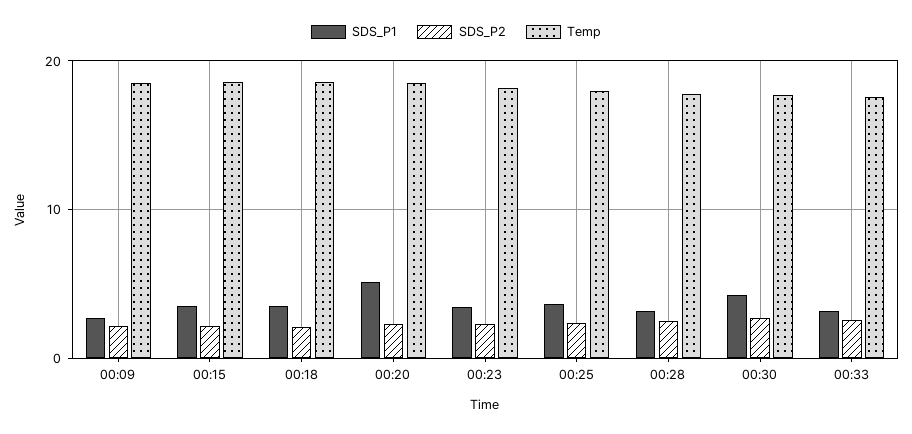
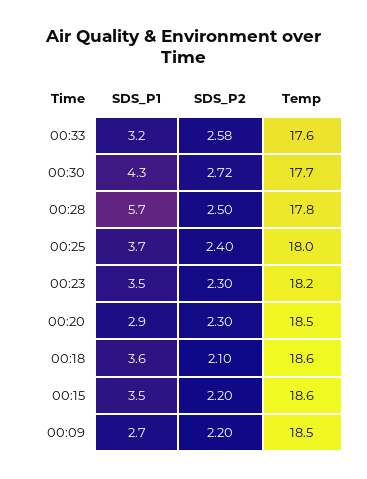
  {
    "SDS_P1": {
      "00:09": 2.7,
      "00:15": 3.5,
      "00:18": 3.6,
-     "00:20": 5,
+     "00:20": 2.9,
      "00:23": 3.5,
      "00:25": 3.7,
-     "00:28": 3,
+     "00:28": 5.7,
      "00:30": 4.3,
      "00:33": 3.2
    },
    "SDS_P2": {
      "00:09": 2.2,
      "00:15": 2.2,
      "00:18": 2.1,
      "00:20": 2.3,
      "00:23": 2.3,
      "00:25": 2.4,
      "00:28": 2.5,
      "00:30": 2.72,
      "00:33": 2.58
    },
    "Temp": {
      "00:09": 18.5,
      "00:15": 18.6,
      "00:18": 18.6,
      "00:20": 18.5,
      "00:23": 18.2,
      "00:25": 18,
      "00:28": 17.8,
      "00:30": 17.7,
      "00:33": 17.6
    }
  }

